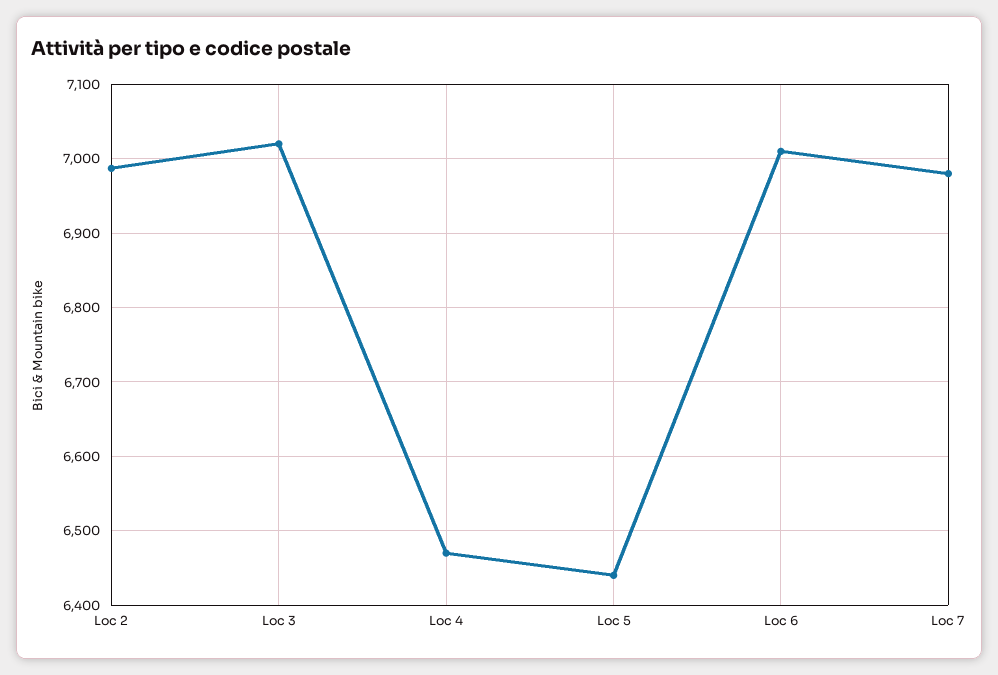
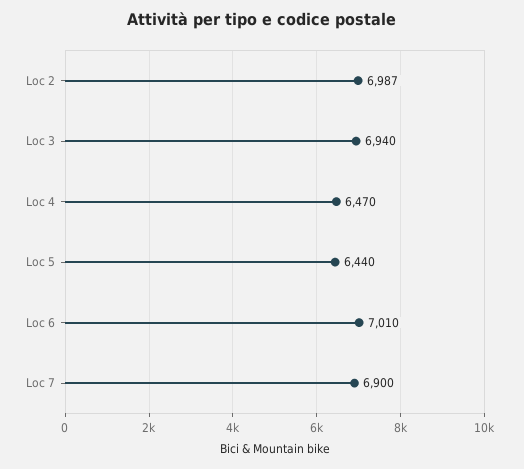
  {
    "Loc 2": 6987,
-   "Loc 3": 7020,
+   "Loc 3": 6940,
    "Loc 4": 6470,
    "Loc 5": 6440,
    "Loc 6": 7010,
-   "Loc 7": 6980
+   "Loc 7": 6900
  }

